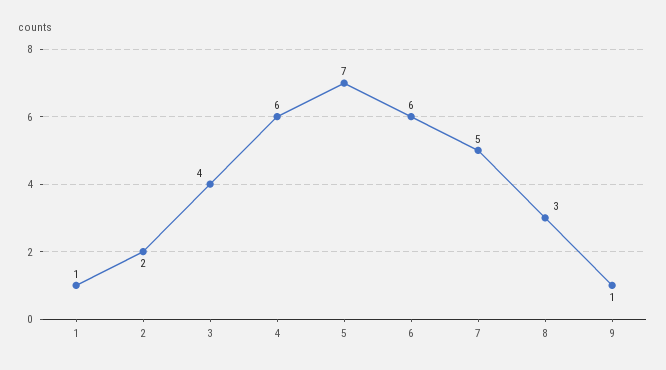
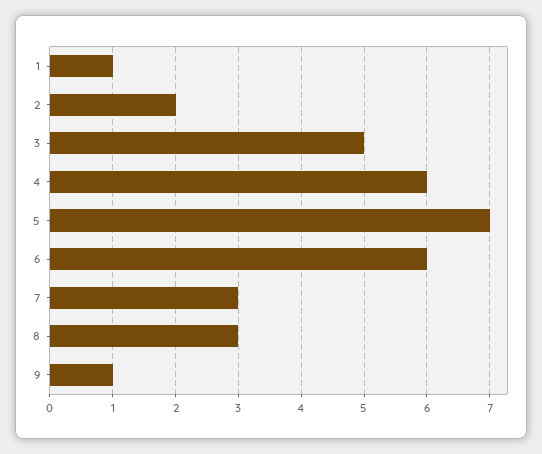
  {
    "1": 1,
    "2": 2,
-   "3": 4,
+   "3": 5,
    "4": 6,
    "5": 7,
    "6": 6,
-   "7": 5,
+   "7": 3,
    "8": 3,
    "9": 1
  }

